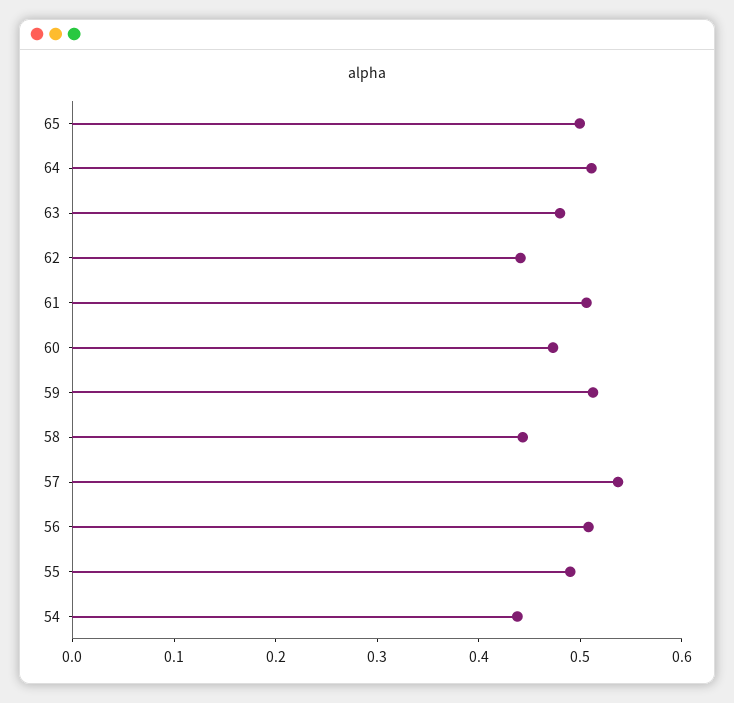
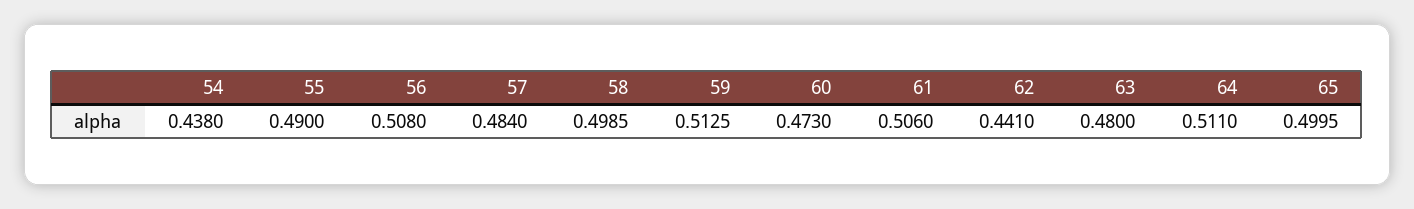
  {
    "65": 0.4995,
    "64": 0.511,
    "63": 0.48,
    "62": 0.441,
    "61": 0.506,
    "60": 0.473,
    "59": 0.5125,
-   "58": 0.44,
+   "58": 0.4985,
-   "57": 0.54,
+   "57": 0.484,
    "56": 0.508,
    "55": 0.49,
    "54": 0.438
  }

